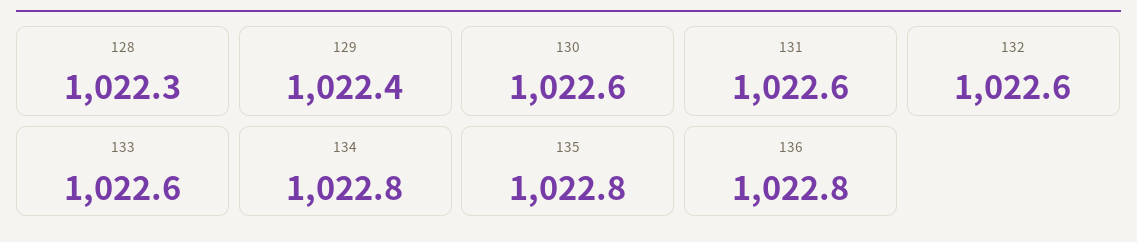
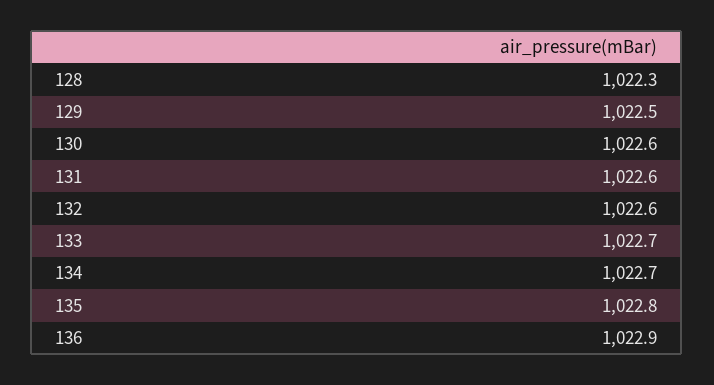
  {
    "128": 1022.3,
-   "129": 1022.4,
+   "129": 1022.5,
    "130": 1022.6,
    "131": 1022.6,
    "132": 1022.6,
-   "133": 1022.6,
+   "133": 1022.7,
-   "134": 1022.8,
+   "134": 1022.7,
    "135": 1022.8,
-   "136": 1022.8
+   "136": 1022.9
  }

